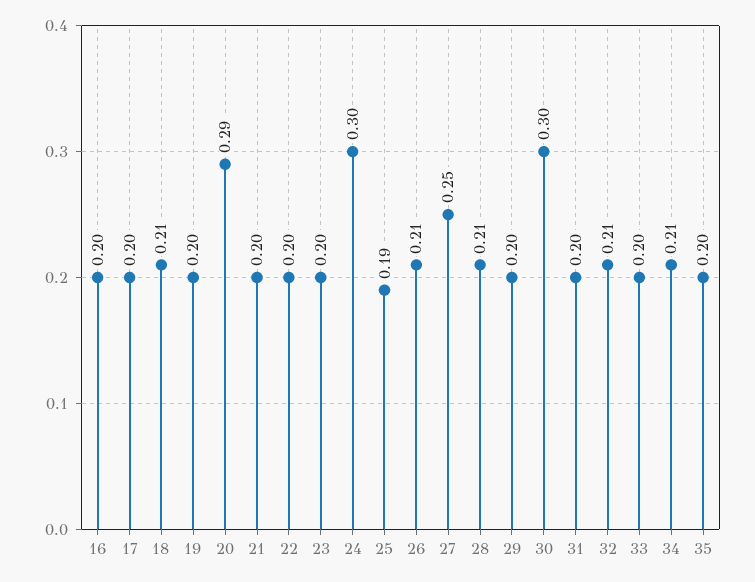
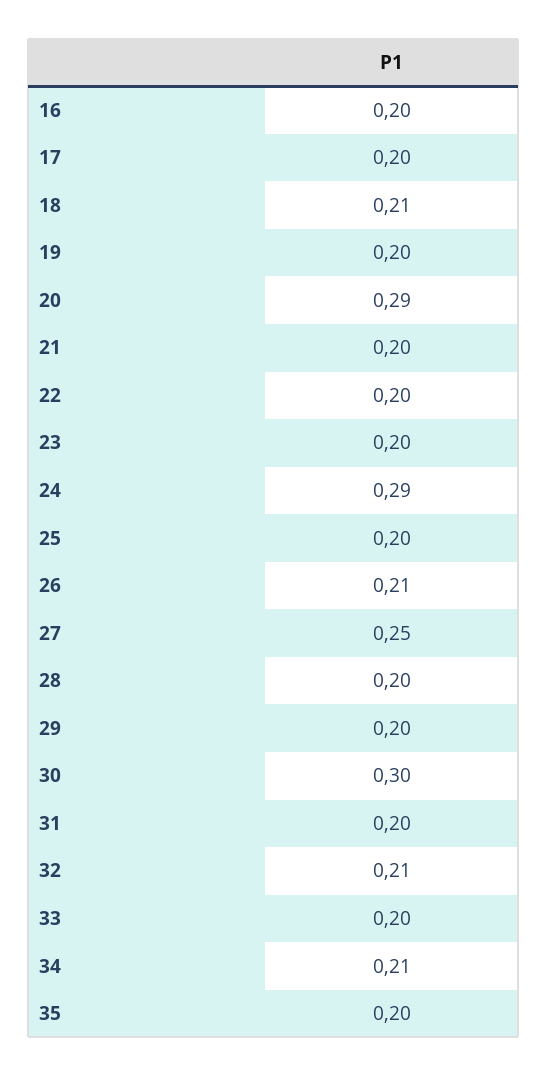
  {
    "16": 0.2,
    "17": 0.2,
    "18": 0.21,
    "19": 0.2,
    "20": 0.29,
    "21": 0.2,
    "22": 0.2,
    "23": 0.2,
-   "24": 0.3,
+   "24": 0.29,
-   "25": 0.19,
+   "25": 0.2,
    "26": 0.21,
    "27": 0.25,
-   "28": 0.21,
+   "28": 0.2,
    "29": 0.2,
    "30": 0.3,
    "31": 0.2,
    "32": 0.21,
    "33": 0.2,
    "34": 0.21,
    "35": 0.2
  }

